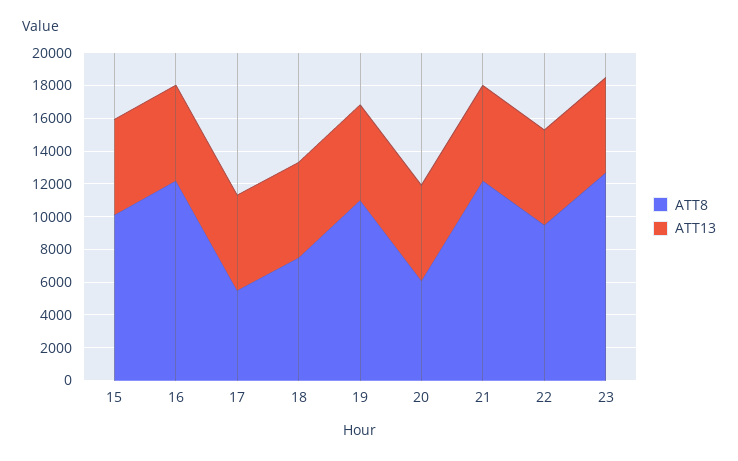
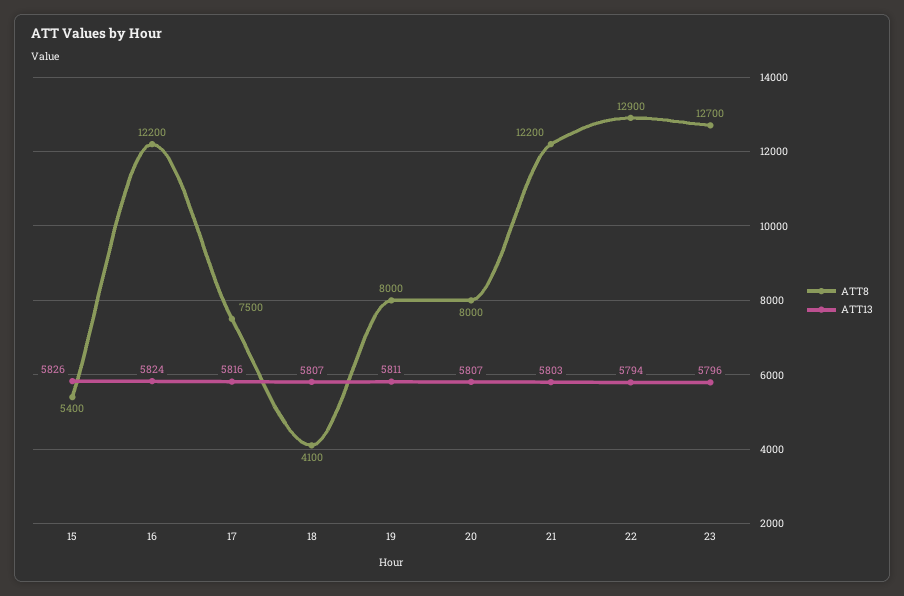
  {
    "ATT8": {
-     "15": 10000,
+     "15": 5400,
      "16": 12200,
-     "17": 5500,
+     "17": 7500,
-     "18": 7500,
+     "18": 4100,
-     "19": 11000,
+     "19": 8000,
-     "20": 6000,
+     "20": 8000,
      "21": 12200,
-     "22": 9500,
+     "22": 12900,
      "23": 12700
    },
    "ATT13": {
      "15": 5826,
      "16": 5824,
      "17": 5816,
      "18": 5807,
      "19": 5811,
      "20": 5807,
      "21": 5803,
      "22": 5794,
      "23": 5796
    }
  }

